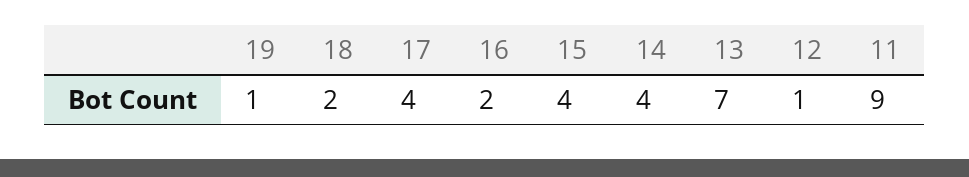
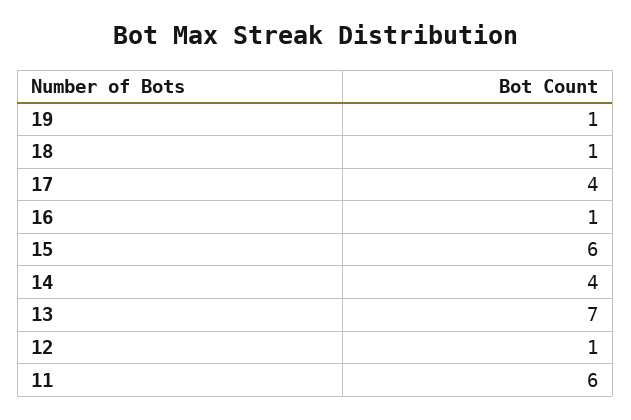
  {
    "19": 1,
-   "18": 2,
+   "18": 1,
    "17": 4,
-   "16": 2,
+   "16": 1,
-   "15": 4,
+   "15": 6,
    "14": 4,
    "13": 7,
    "12": 1,
-   "11": 9
+   "11": 6
  }

